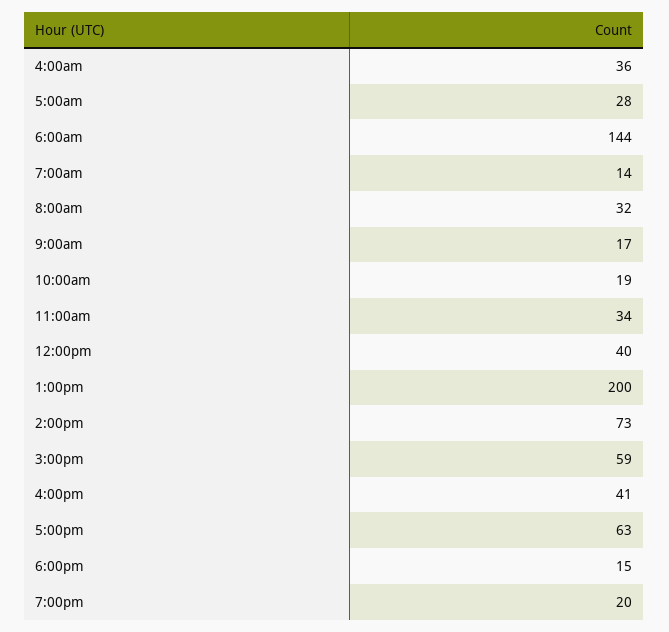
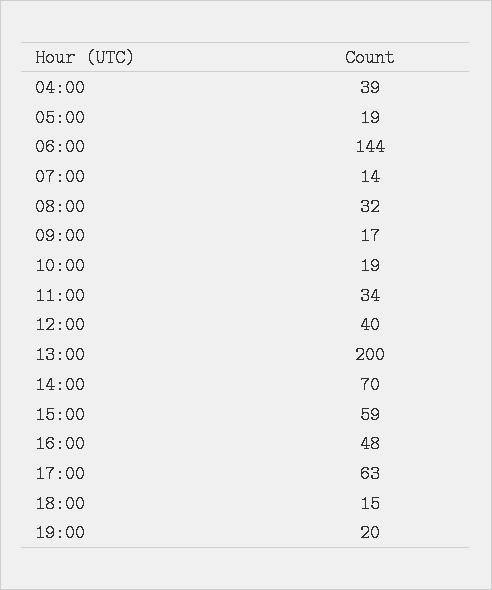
  {
-   "4:00am": 36,
+   "4:00am": 39,
-   "5:00am": 28,
+   "5:00am": 19,
    "6:00am": 144,
    "7:00am": 14,
    "8:00am": 32,
    "9:00am": 17,
    "10:00am": 19,
    "11:00am": 34,
    "12:00pm": 40,
    "1:00pm": 200,
-   "2:00pm": 73,
+   "2:00pm": 70,
    "3:00pm": 59,
-   "4:00pm": 41,
+   "4:00pm": 48,
    "5:00pm": 63,
    "6:00pm": 15,
    "7:00pm": 20
  }

